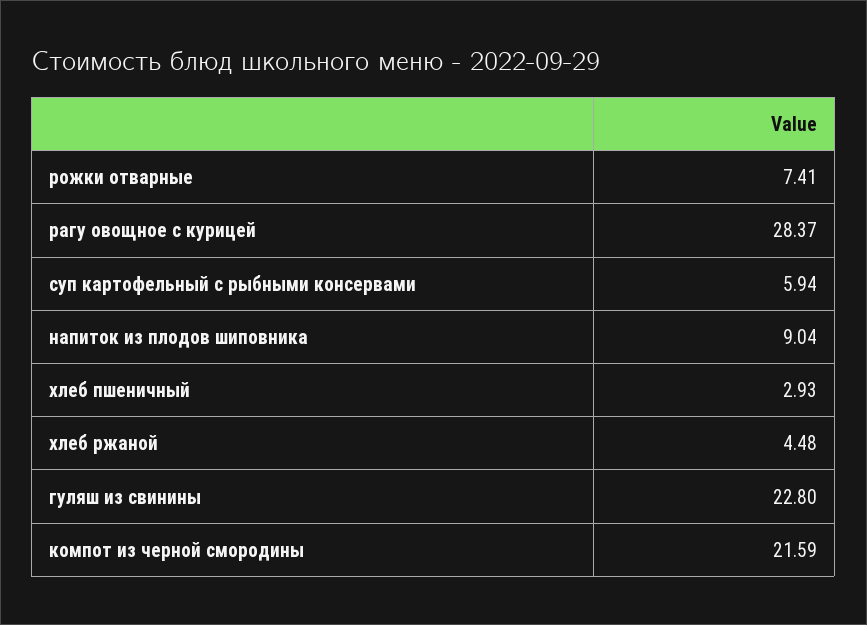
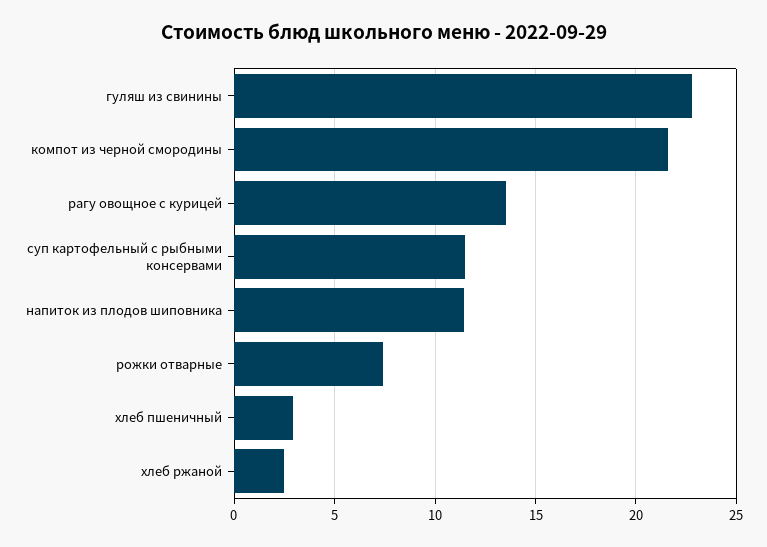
  {
    "рожки отварные": 7.41,
-   "рагу овощное с курицей": 28.37,
+   "рагу овощное с курицей": 13.5,
-   "суп картофельный с рыбными консервами": 5.94,
+   "суп картофельный с рыбными консервами": 11.5,
-   "напиток из плодов шиповника": 9.04,
+   "напиток из плодов шиповника": 11.5,
    "хлеб пшеничный": 2.93,
-   "хлеб ржаной": 4.48,
+   "хлеб ржаной": 2.5,
    "гуляш из свинины": 22.8,
    "компот из черной смородины": 21.59
  }

